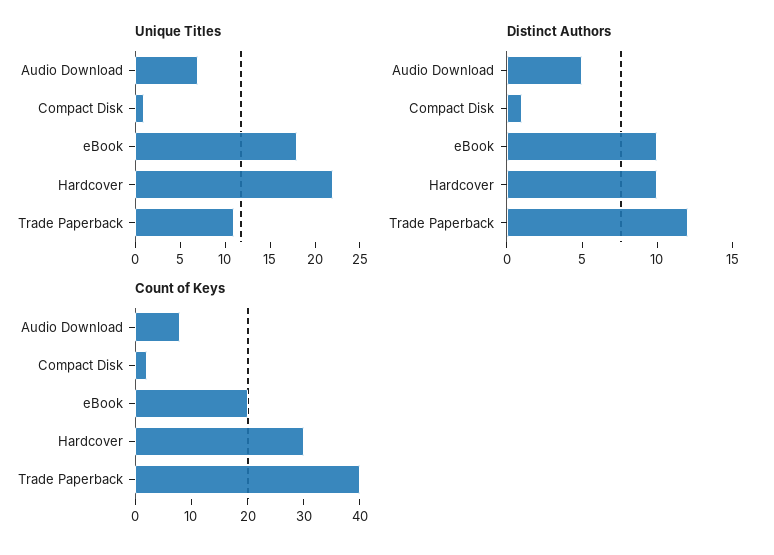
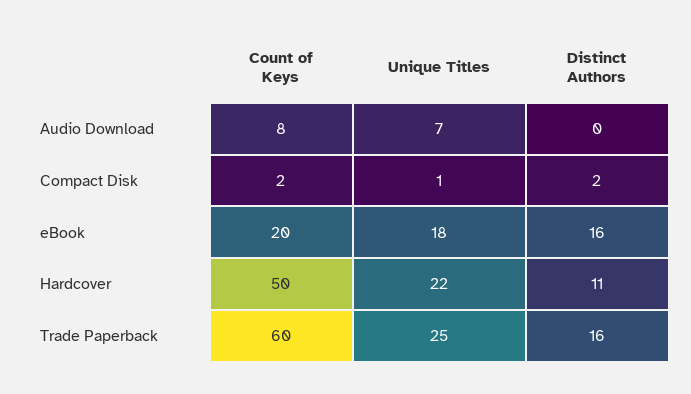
  {
    "Unique Titles": {
      "Audio Download": 7,
      "Compact Disk": 1,
      "eBook": 18,
      "Hardcover": 22,
-     "Trade Paperback": 11
+     "Trade Paperback": 25
    },
    "Distinct Authors": {
-     "Audio Download": 5,
+     "Audio Download": 0,
-     "Compact Disk": 1,
+     "Compact Disk": 2,
-     "eBook": 10,
+     "eBook": 16,
-     "Hardcover": 10,
+     "Hardcover": 11,
-     "Trade Paperback": 12
+     "Trade Paperback": 16
    },
    "Count of Keys": {
      "Audio Download": 8,
      "Compact Disk": 2,
      "eBook": 20,
-     "Hardcover": 30,
+     "Hardcover": 50,
-     "Trade Paperback": 40
+     "Trade Paperback": 60
    }
  }

